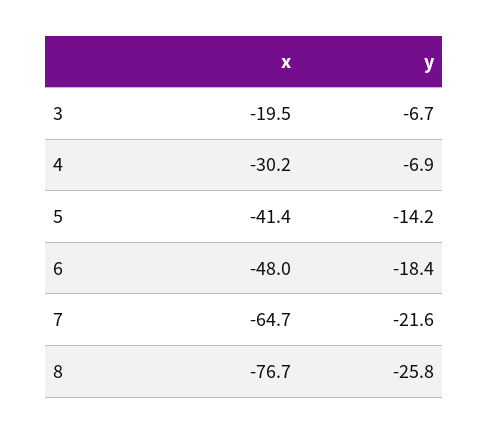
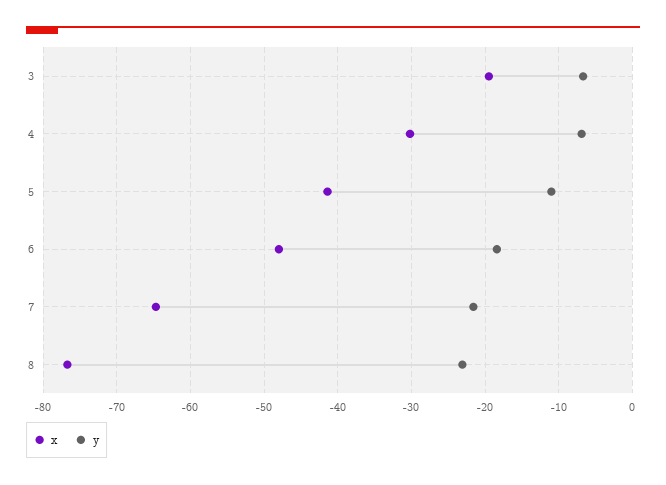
  {
    "x": {
      "3": -19.5,
      "4": -30.2,
      "5": -41.4,
      "6": -48,
      "7": -64.7,
      "8": -76.7
    },
    "y": {
      "3": -6.7,
      "4": -6.9,
-     "5": -14.2,
+     "5": -11,
      "6": -18.4,
      "7": -21.6,
-     "8": -25.8
+     "8": -23
    }
  }

